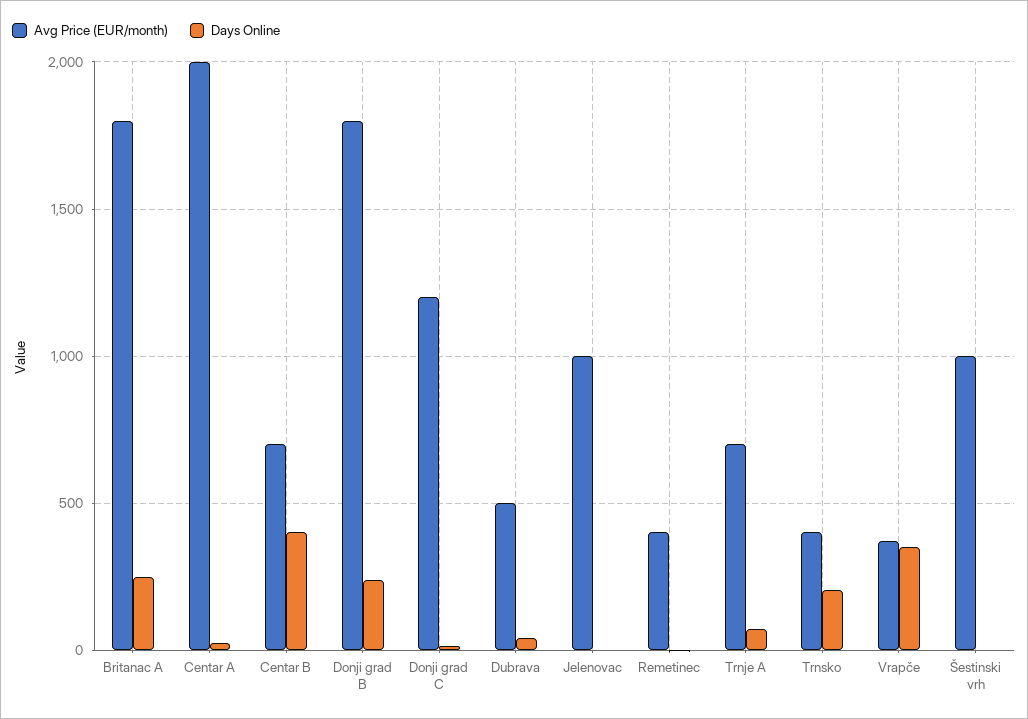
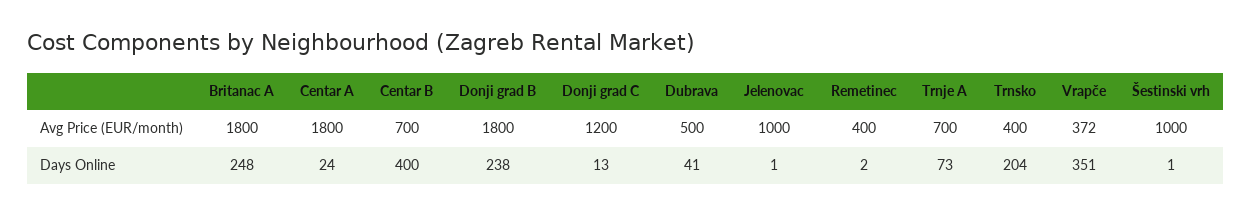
  {
    "Avg Price (EUR/month)": {
      "Britanac A": 1800,
-     "Centar A": 2000,
+     "Centar A": 1800,
      "Centar B": 700,
      "Donji grad B": 1800,
      "Donji grad C": 1200,
      "Dubrava": 500,
      "Jelenovac": 1000,
      "Remetinec": 400,
      "Trnje A": 700,
      "Trnsko": 400,
      "Vrapče": 372,
      "Šestinski vrh": 1000
    },
    "Days Online": {
      "Britanac A": 248,
      "Centar A": 24,
      "Centar B": 400,
      "Donji grad B": 238,
      "Donji grad C": 13,
      "Dubrava": 41,
      "Jelenovac": 1,
      "Remetinec": 2,
      "Trnje A": 73,
      "Trnsko": 204,
      "Vrapče": 351,
      "Šestinski vrh": 1
    }
  }

